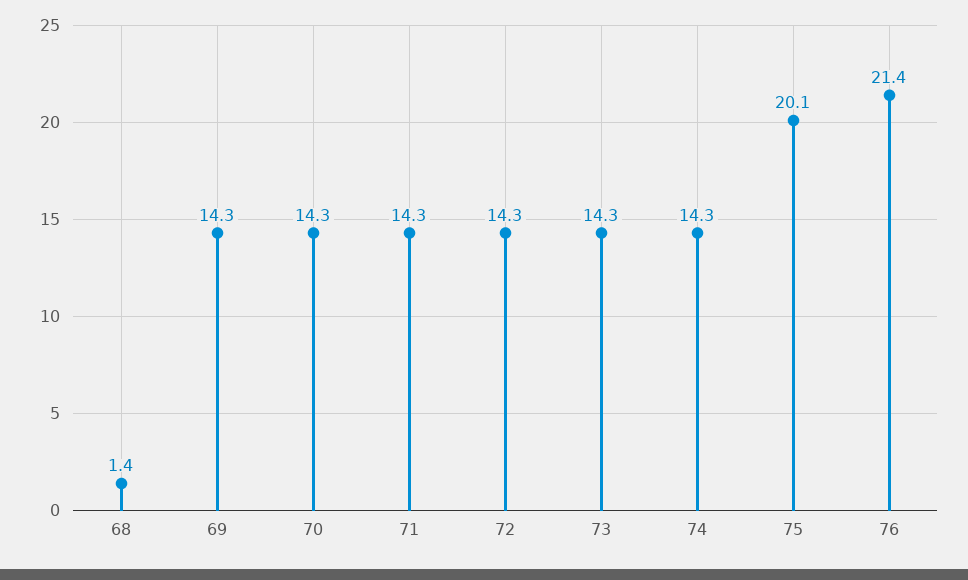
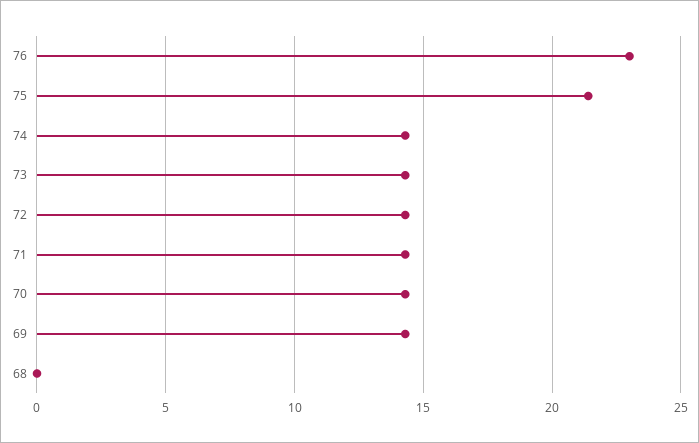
  {
-   "68": 1.4,
+   "68": 0,
    "69": 14.3,
    "70": 14.3,
    "71": 14.3,
    "72": 14.3,
    "73": 14.3,
    "74": 14.3,
-   "75": 20.1,
+   "75": 21.5,
-   "76": 21.4
+   "76": 23
  }

